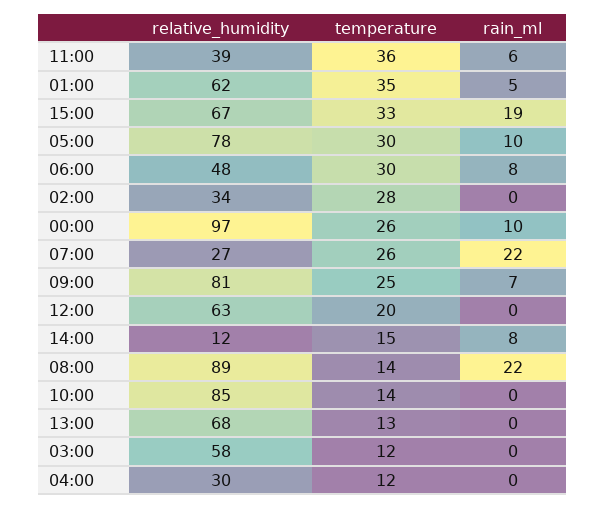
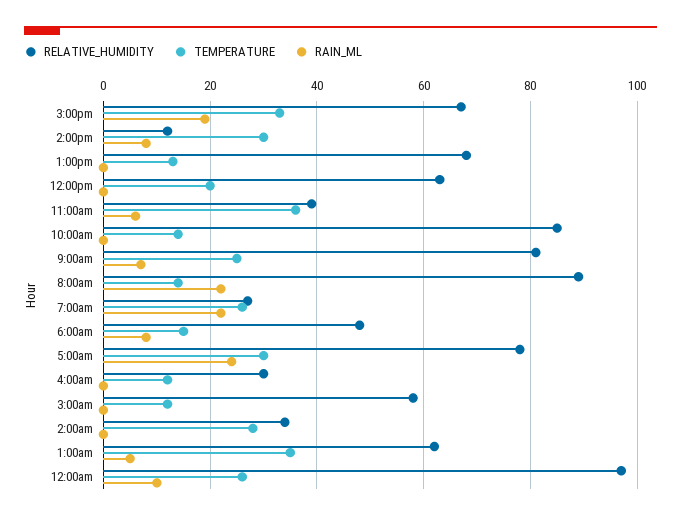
  {
    "relative_humidity": {
      "11:00": 39,
      "01:00": 62,
      "15:00": 67,
      "05:00": 78,
      "06:00": 48,
      "02:00": 34,
      "00:00": 97,
      "07:00": 27,
      "09:00": 81,
      "12:00": 63,
      "14:00": 12,
      "08:00": 89,
      "10:00": 85,
      "13:00": 68,
      "03:00": 58,
      "04:00": 30
    },
    "temperature": {
      "11:00": 36,
      "01:00": 35,
      "15:00": 33,
      "05:00": 30,
-     "06:00": 30,
+     "06:00": 15,
      "02:00": 28,
      "00:00": 26,
      "07:00": 26,
      "09:00": 25,
      "12:00": 20,
-     "14:00": 15,
+     "14:00": 30,
      "08:00": 14,
      "10:00": 14,
      "13:00": 13,
      "03:00": 12,
      "04:00": 12
    },
    "rain_ml": {
      "11:00": 6,
      "01:00": 5,
      "15:00": 19,
-     "05:00": 10,
+     "05:00": 25,
      "06:00": 8,
      "02:00": 0,
      "00:00": 10,
      "07:00": 22,
      "09:00": 7,
      "12:00": 0,
      "14:00": 8,
      "08:00": 22,
      "10:00": 0,
      "13:00": 0,
      "03:00": 0,
      "04:00": 0
    }
  }

